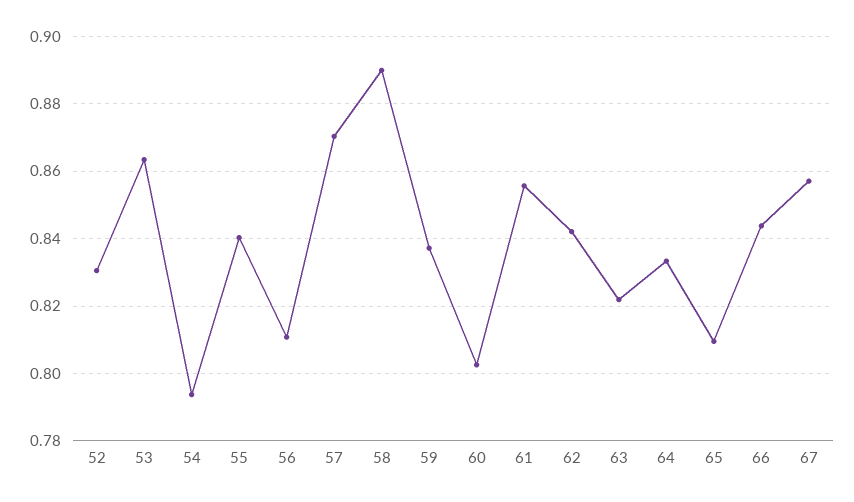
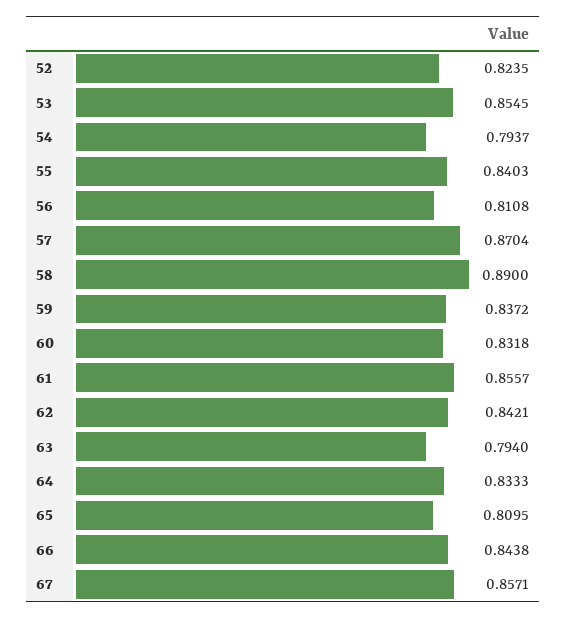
  {
-   "52": 0.83,
+   "52": 0.8235,
-   "53": 0.864,
+   "53": 0.8545,
    "54": 0.7937,
    "55": 0.8403,
    "56": 0.8108,
    "57": 0.8704,
    "58": 0.89,
    "59": 0.8372,
-   "60": 0.802,
+   "60": 0.8318,
    "61": 0.8557,
    "62": 0.8421,
-   "63": 0.822,
+   "63": 0.794,
    "64": 0.8333,
    "65": 0.8095,
    "66": 0.8438,
    "67": 0.8571
  }

